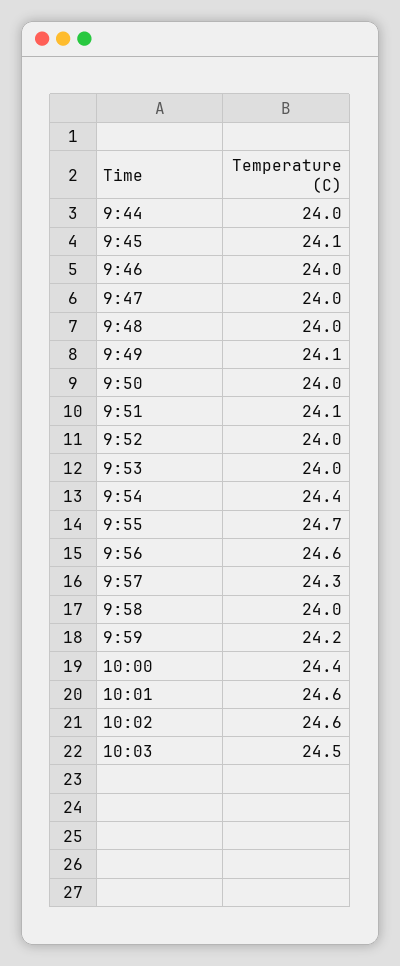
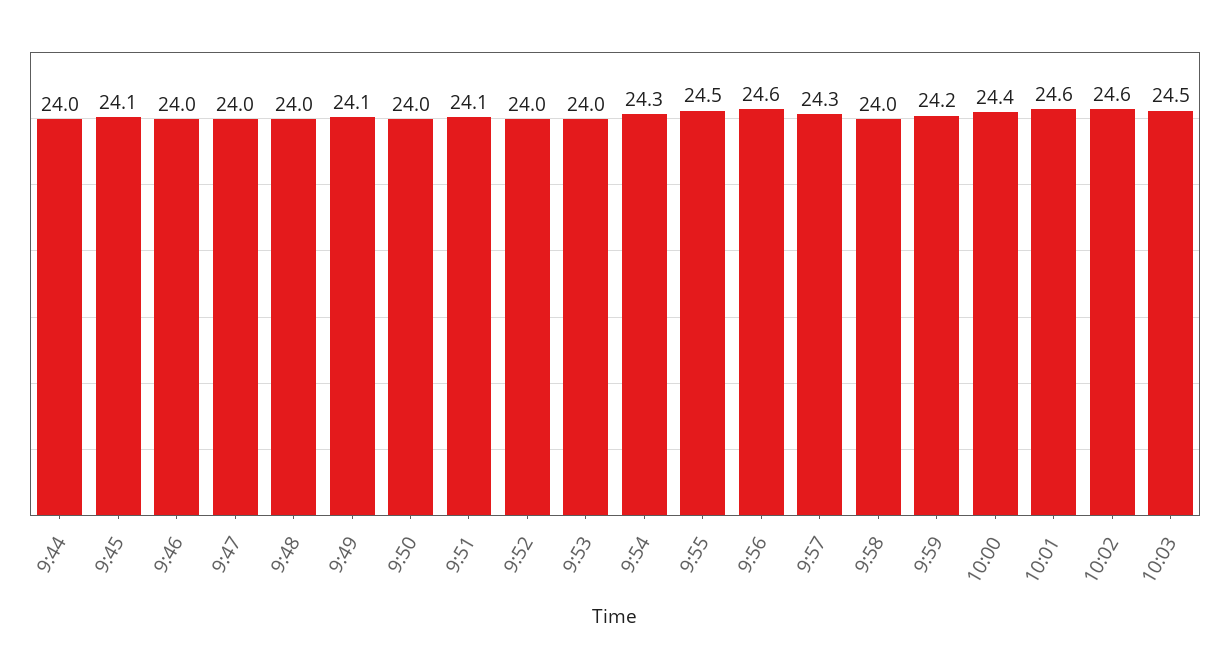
  {
    "9:44": 24,
    "9:45": 24.1,
    "9:46": 24,
    "9:47": 24,
    "9:48": 24,
    "9:49": 24.1,
    "9:50": 24,
    "9:51": 24.1,
    "9:52": 24,
    "9:53": 24,
-   "9:54": 24.4,
+   "9:54": 24.3,
-   "9:55": 24.7,
+   "9:55": 24.5,
    "9:56": 24.6,
    "9:57": 24.3,
    "9:58": 24,
    "9:59": 24.2,
    "10:00": 24.4,
    "10:01": 24.6,
    "10:02": 24.6,
    "10:03": 24.5
  }

